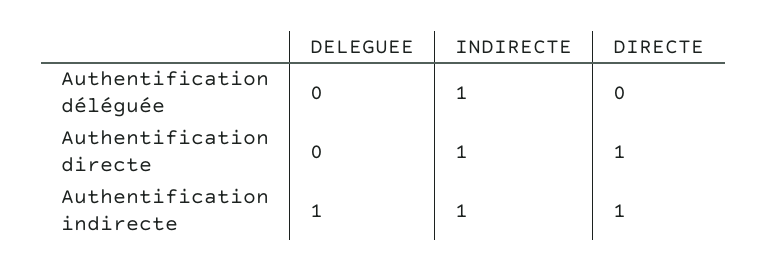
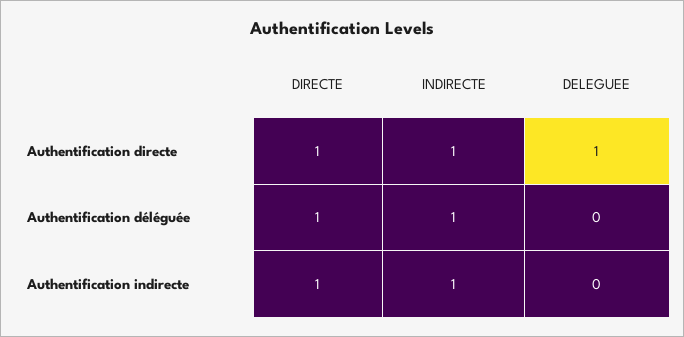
  {
    "DELEGUEE": {
      "Authentification déléguée": 0,
-     "Authentification directe": 0,
+     "Authentification directe": 1,
-     "Authentification indirecte": 1
+     "Authentification indirecte": 0
    },
    "INDIRECTE": {
      "Authentification déléguée": 1,
      "Authentification directe": 1,
      "Authentification indirecte": 1
    },
    "DIRECTE": {
-     "Authentification déléguée": 0,
+     "Authentification déléguée": 1,
      "Authentification directe": 1,
      "Authentification indirecte": 1
    }
  }

